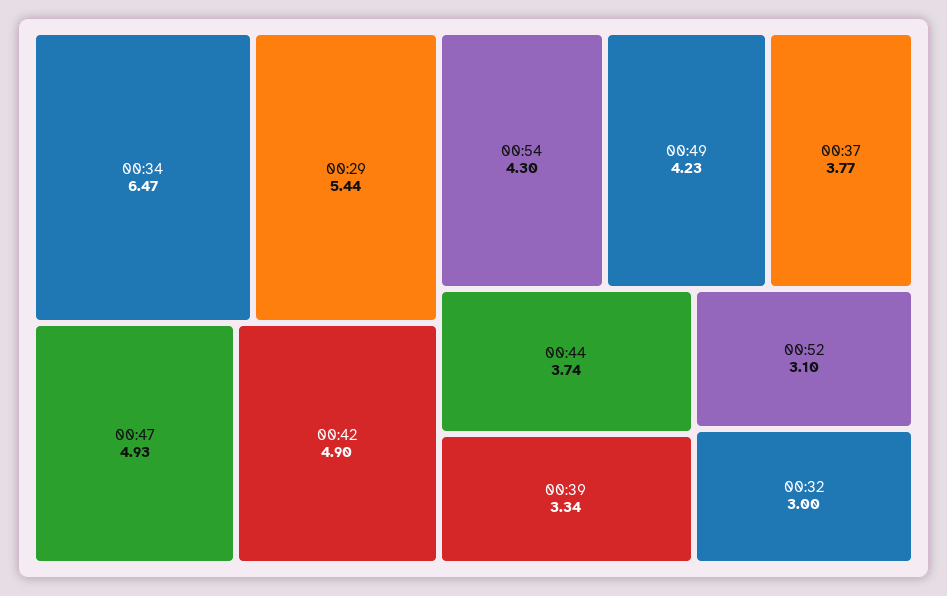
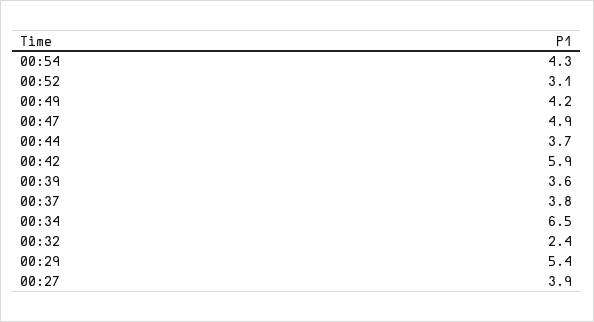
  {
    "00:34": 6.47,
    "00:29": 5.44,
    "00:47": 4.93,
-   "00:42": 4.9,
+   "00:42": 5.9,
    "00:54": 4.3,
    "00:49": 4.23,
    "00:37": 3.77,
    "00:44": 3.74,
-   "00:39": 3.34,
+   "00:39": 3.6,
    "00:52": 3.1,
-   "00:32": 3
+   "00:32": 2.4,
+   "00:27": 3.9
  }

